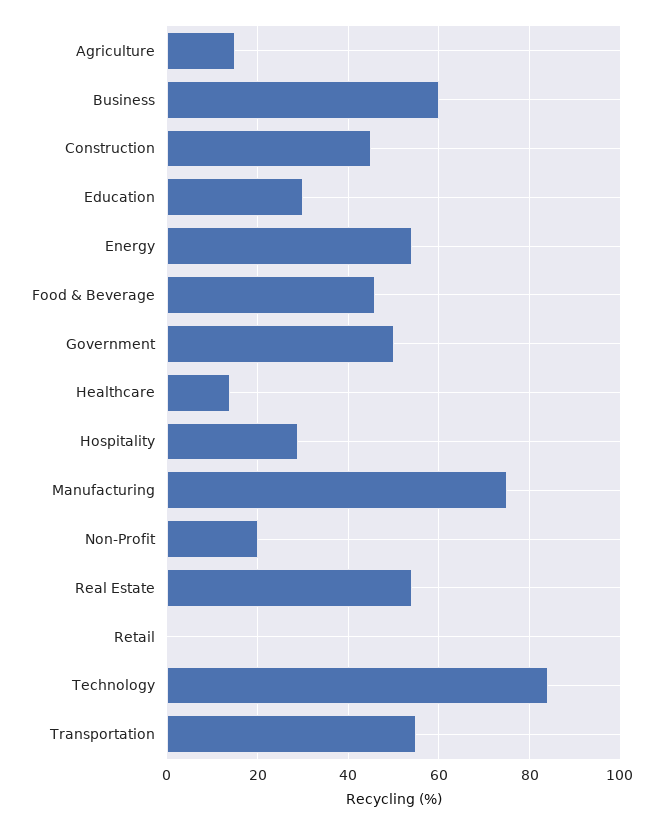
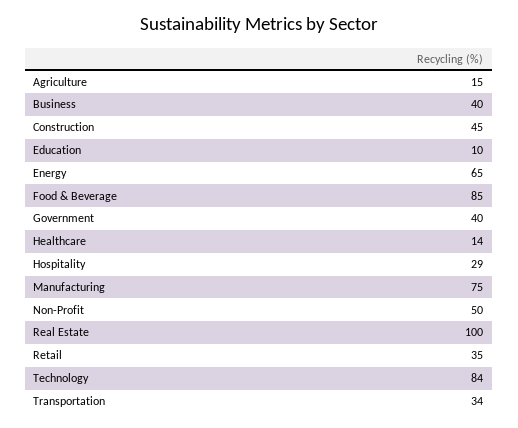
  {
    "Agriculture": 15,
-   "Business": 60,
+   "Business": 40,
    "Construction": 45,
-   "Education": 30,
+   "Education": 10,
-   "Energy": 55,
+   "Energy": 65,
-   "Food & Beverage": 45,
+   "Food & Beverage": 85,
-   "Government": 50,
+   "Government": 40,
    "Healthcare": 14,
    "Hospitality": 29,
    "Manufacturing": 75,
-   "Non-Profit": 20,
+   "Non-Profit": 50,
-   "Real Estate": 55,
+   "Real Estate": 100,
-   "Retail": 0,
+   "Retail": 35,
    "Technology": 84,
-   "Transportation": 55
+   "Transportation": 34
  }

